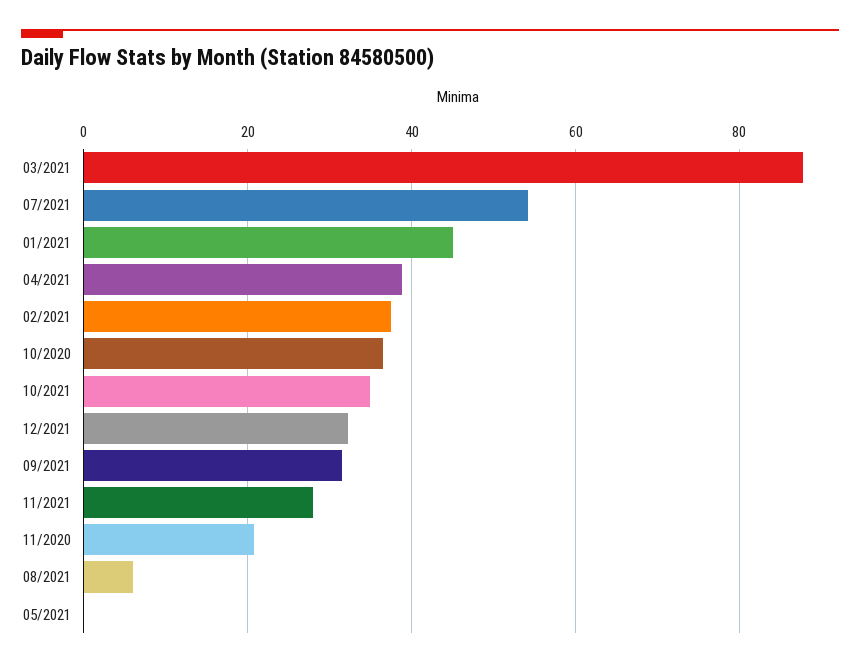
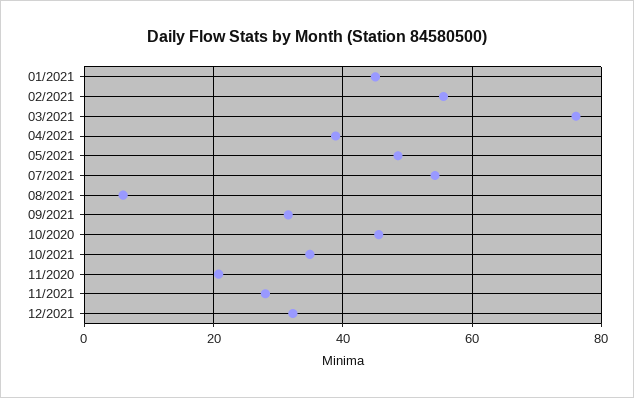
  {
-   "03/2021": 88,
+   "03/2021": 76,
    "07/2021": 54,
    "01/2021": 46,
    "04/2021": 38,
-   "02/2021": 38,
+   "02/2021": 56,
-   "10/2020": 36,
+   "10/2020": 46,
    "10/2021": 34,
    "12/2021": 32,
    "09/2021": 32,
    "11/2021": 28,
    "11/2020": 20,
    "08/2021": 6,
-   "05/2021": 0
+   "05/2021": 48
  }

